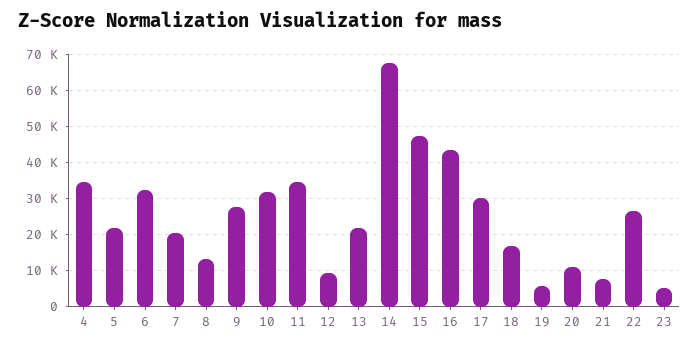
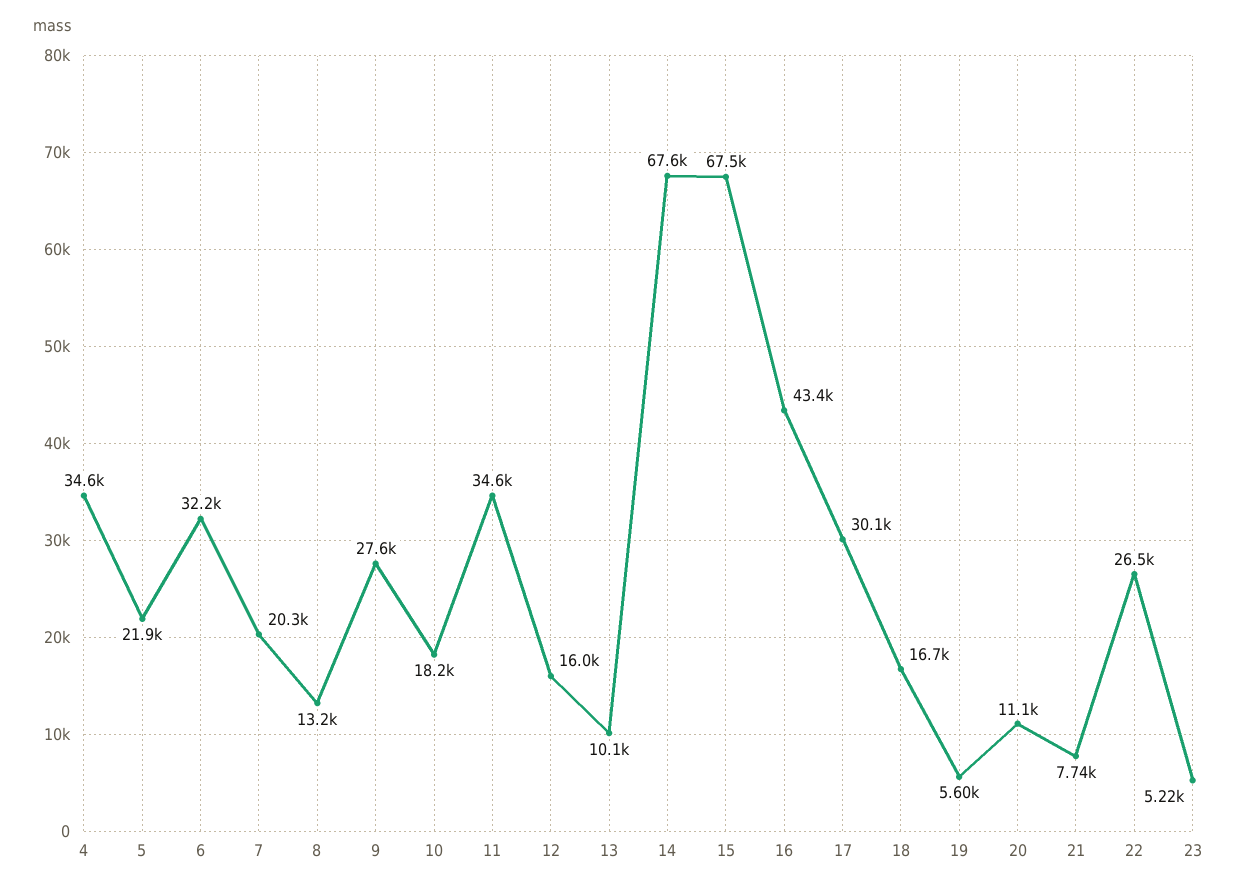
  {
    "4": 34600,
    "5": 21900,
    "6": 32200,
    "7": 20300,
    "8": 13200,
    "9": 27600,
-   "10": 32000,
+   "10": 18200,
    "11": 34600,
-   "12": 10000,
+   "12": 16000,
-   "13": 22000,
+   "13": 10100,
    "14": 67600,
-   "15": 48000,
+   "15": 67500,
    "16": 43400,
    "17": 30100,
    "18": 16700,
    "19": 5600,
    "20": 11100,
    "21": 7740,
    "22": 26500,
    "23": 5220
  }

